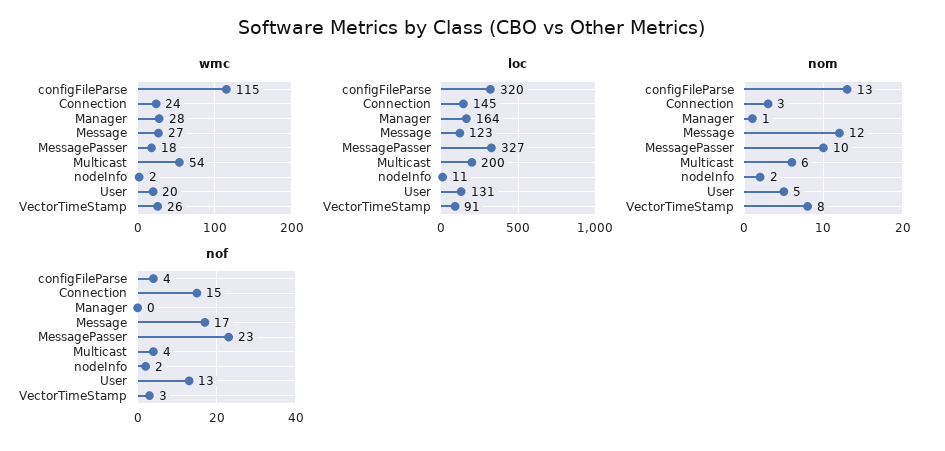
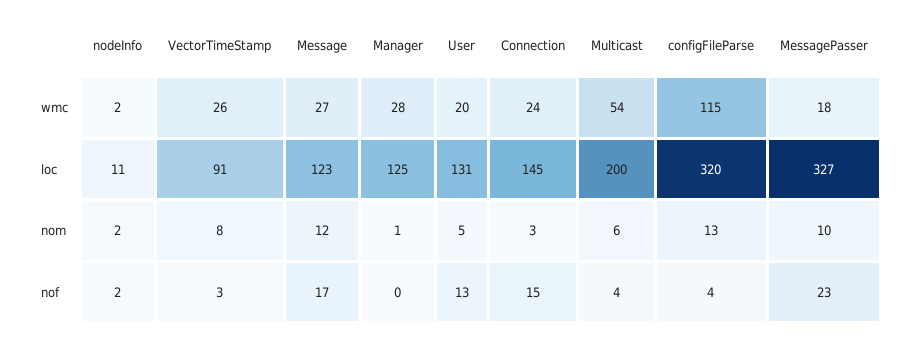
  {
    "wmc": {
      "configFileParse": 115,
      "Connection": 24,
      "Manager": 28,
      "Message": 27,
      "MessagePasser": 18,
      "Multicast": 54,
      "nodeInfo": 2,
      "User": 20,
      "VectorTimeStamp": 26
    },
    "loc": {
      "configFileParse": 320,
      "Connection": 145,
-     "Manager": 164,
+     "Manager": 125,
      "Message": 123,
      "MessagePasser": 327,
      "Multicast": 200,
      "nodeInfo": 11,
      "User": 131,
      "VectorTimeStamp": 91
    },
    "nom": {
      "configFileParse": 13,
      "Connection": 3,
      "Manager": 1,
      "Message": 12,
      "MessagePasser": 10,
      "Multicast": 6,
      "nodeInfo": 2,
      "User": 5,
      "VectorTimeStamp": 8
    },
    "nof": {
      "configFileParse": 4,
      "Connection": 15,
      "Manager": 0,
      "Message": 17,
      "MessagePasser": 23,
      "Multicast": 4,
      "nodeInfo": 2,
      "User": 13,
      "VectorTimeStamp": 3
    }
  }

